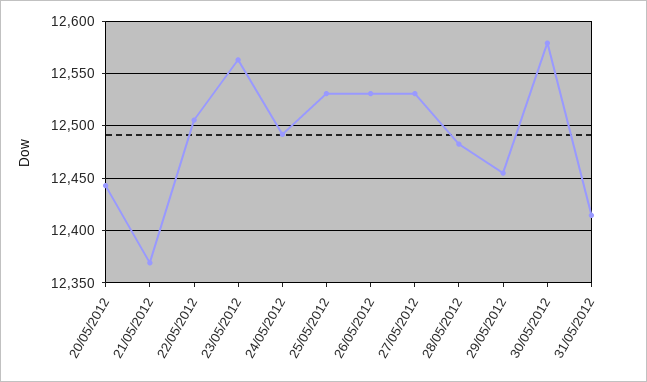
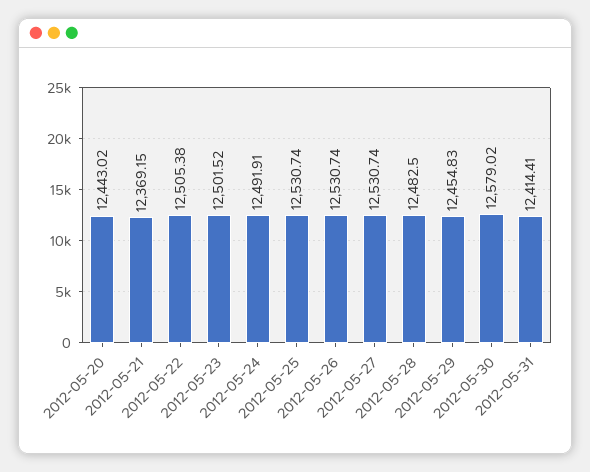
  {
    "20/05/2012": 12443.02,
    "21/05/2012": 12369.15,
    "22/05/2012": 12505.38,
-   "23/05/2012": 12560,
+   "23/05/2012": 12501.52,
    "24/05/2012": 12491.91,
    "25/05/2012": 12530.74,
    "26/05/2012": 12530.74,
    "27/05/2012": 12530.74,
    "28/05/2012": 12482.5,
    "29/05/2012": 12454.83,
    "30/05/2012": 12579.02,
    "31/05/2012": 12414.41
  }

